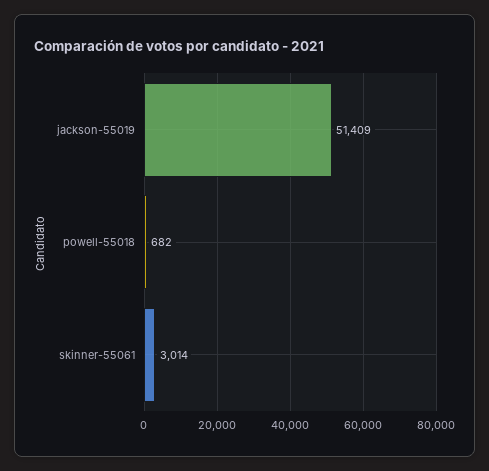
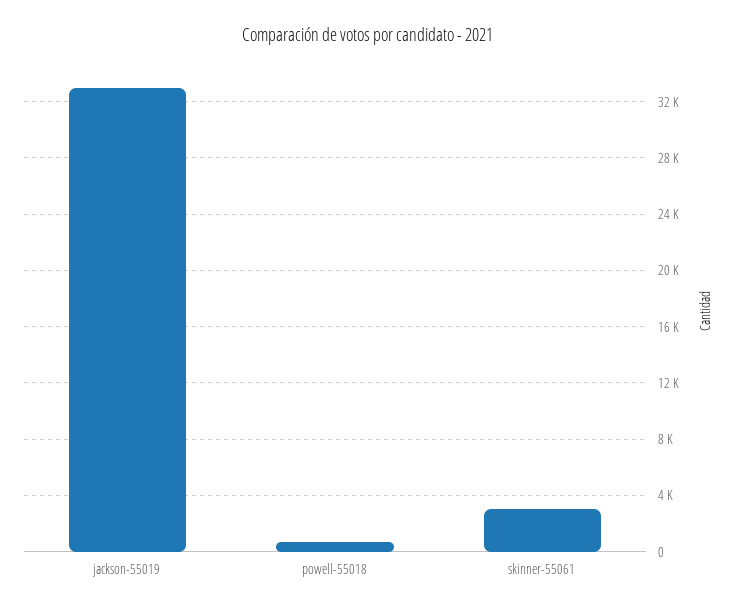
  {
-   "jackson-55019": 51409,
+   "jackson-55019": 33000,
    "powell-55018": 682,
    "skinner-55061": 3014
  }

